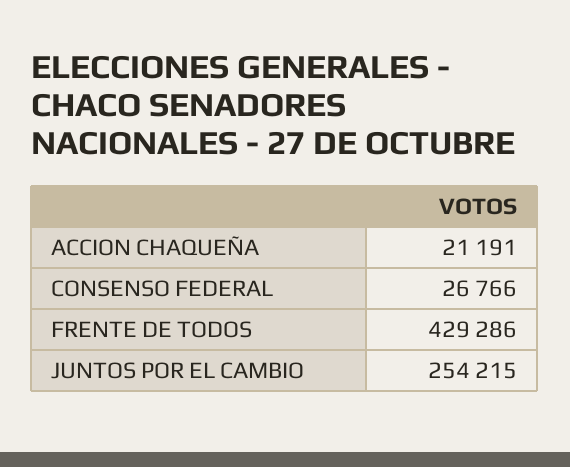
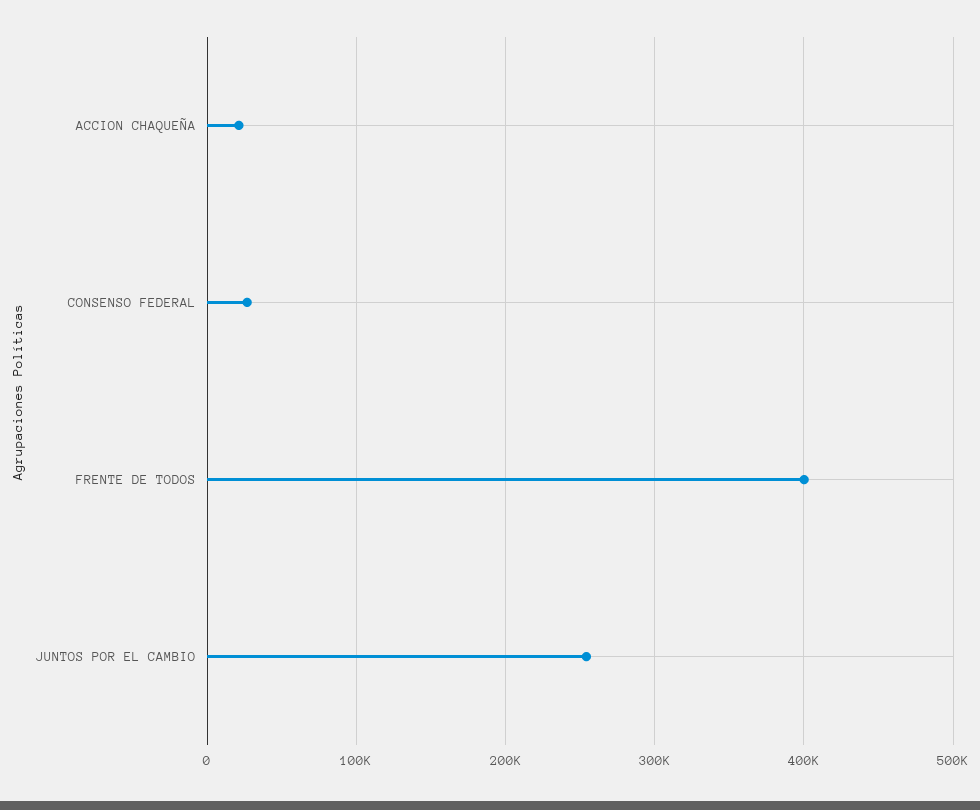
  {
    "ACCION CHAQUEÑA": 21191,
    "CONSENSO FEDERAL": 26766,
-   "FRENTE DE TODOS": 429286,
+   "FRENTE DE TODOS": 400000,
    "JUNTOS POR EL CAMBIO": 254215
  }

